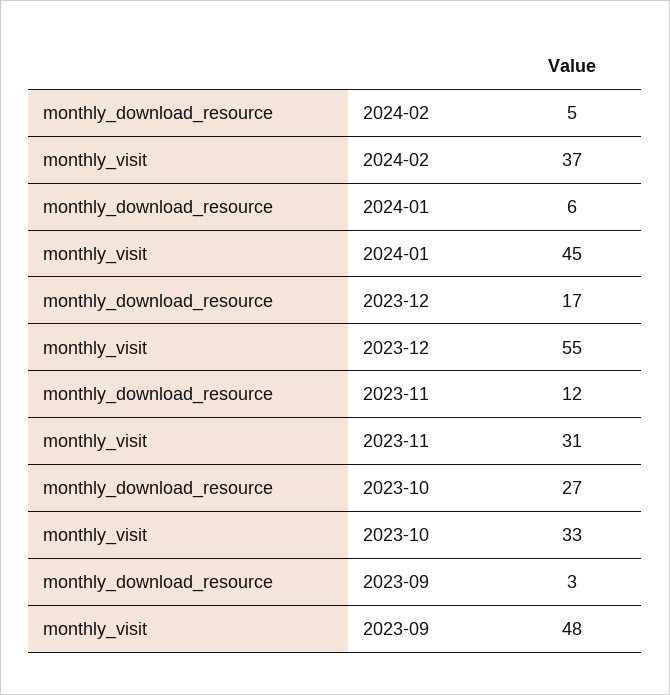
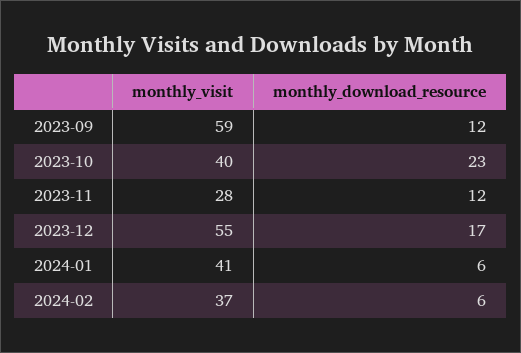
  {
    "monthly_download_resource": {
-     "2024-02": 5,
+     "2024-02": 6,
      "2024-01": 6,
      "2023-12": 17,
      "2023-11": 12,
-     "2023-10": 27,
+     "2023-10": 23,
-     "2023-09": 3
+     "2023-09": 12
    },
    "monthly_visit": {
      "2024-02": 37,
-     "2024-01": 45,
+     "2024-01": 41,
      "2023-12": 55,
-     "2023-11": 31,
+     "2023-11": 28,
-     "2023-10": 33,
+     "2023-10": 40,
-     "2023-09": 48
+     "2023-09": 59
    }
  }

